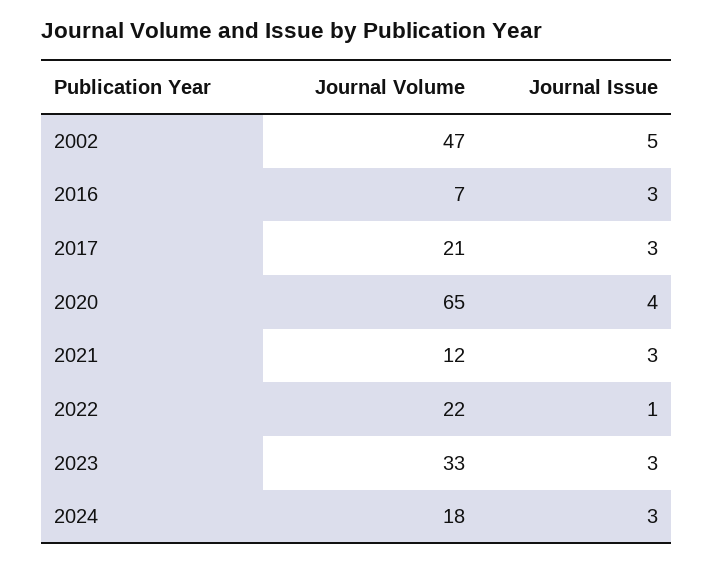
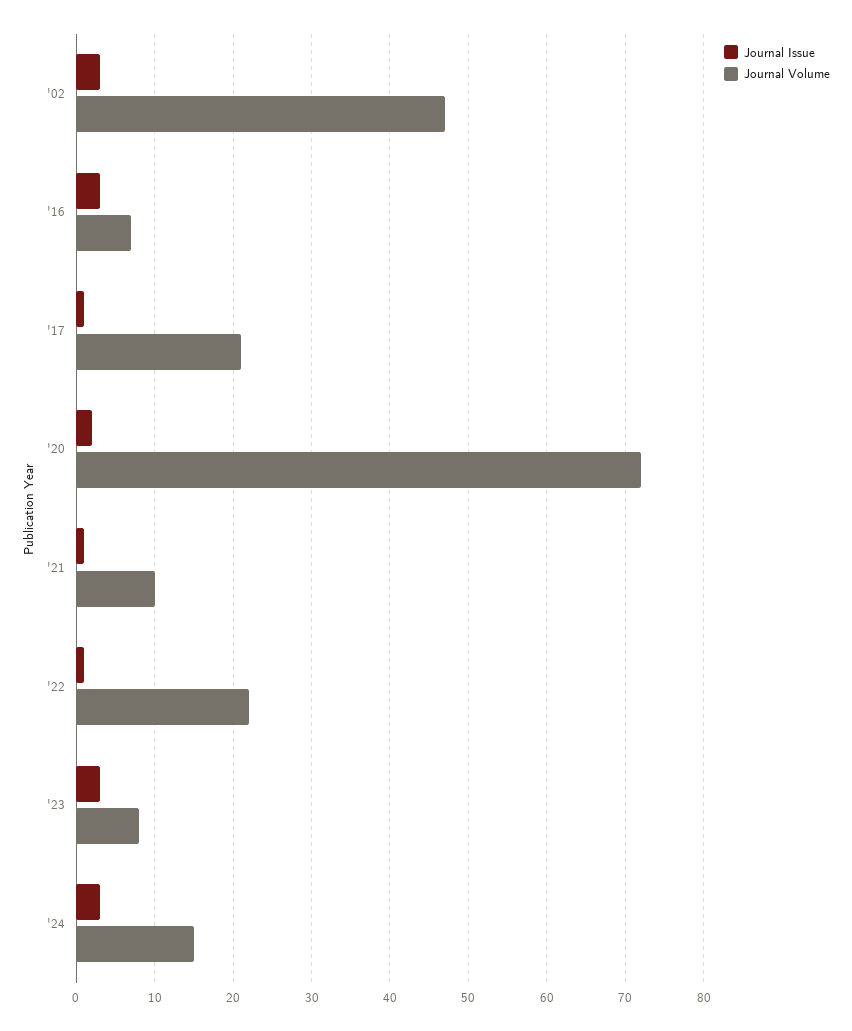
  {
    "Journal Volume": {
      "2002": 47,
      "2016": 7,
      "2017": 21,
-     "2020": 65,
+     "2020": 72,
-     "2021": 12,
+     "2021": 10,
      "2022": 22,
-     "2023": 33,
+     "2023": 8,
-     "2024": 18
+     "2024": 15
    },
    "Journal Issue": {
-     "2002": 5,
+     "2002": 3,
      "2016": 3,
-     "2017": 3,
+     "2017": 1,
-     "2020": 4,
+     "2020": 2,
-     "2021": 3,
+     "2021": 1,
      "2022": 1,
      "2023": 3,
      "2024": 3
    }
  }

